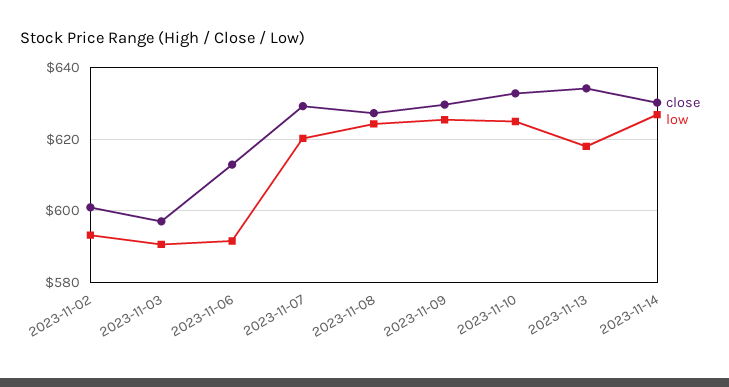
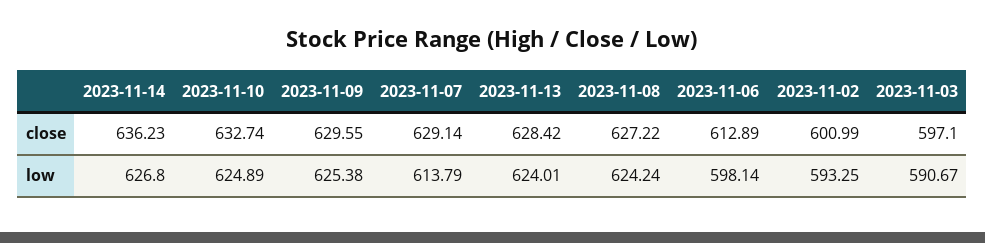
  {
    "close": {
      "2023-11-02": 600.99,
      "2023-11-03": 597.1,
      "2023-11-06": 612.89,
      "2023-11-07": 629.14,
      "2023-11-08": 627.22,
      "2023-11-09": 629.55,
      "2023-11-10": 632.74,
-     "2023-11-13": 634,
+     "2023-11-13": 628.42,
-     "2023-11-14": 630
+     "2023-11-14": 636.23
    },
    "low": {
      "2023-11-02": 593.25,
      "2023-11-03": 590.67,
-     "2023-11-06": 592,
+     "2023-11-06": 598.14,
-     "2023-11-07": 620,
+     "2023-11-07": 613.79,
      "2023-11-08": 624.24,
      "2023-11-09": 625.38,
      "2023-11-10": 624.89,
-     "2023-11-13": 618,
+     "2023-11-13": 624.01,
      "2023-11-14": 626.8
    }
  }

